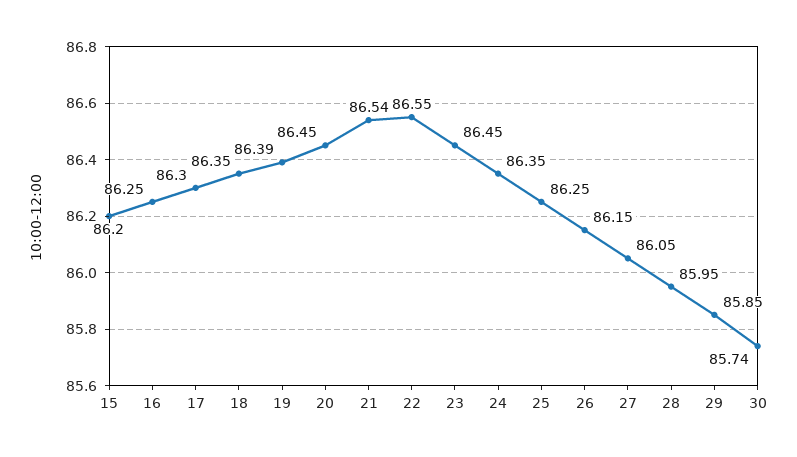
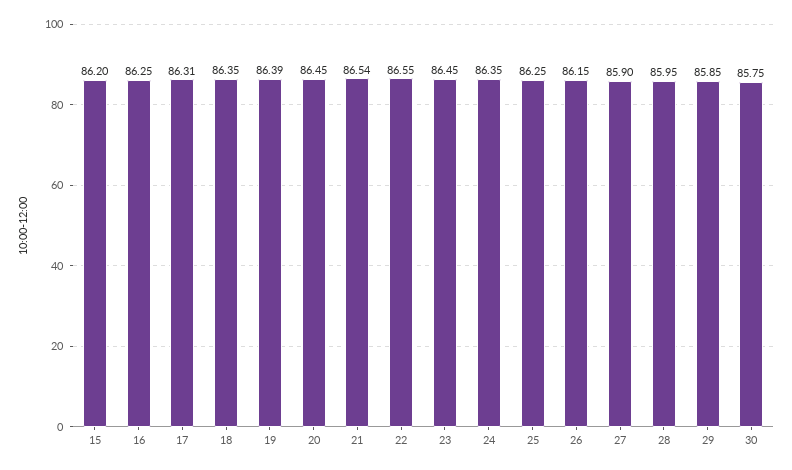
  {
    "15": 86.2,
    "16": 86.25,
-   "17": 86.3,
+   "17": 86.31,
    "18": 86.35,
    "19": 86.39,
    "20": 86.45,
    "21": 86.54,
    "22": 86.55,
    "23": 86.45,
    "24": 86.35,
    "25": 86.25,
    "26": 86.15,
-   "27": 86.05,
+   "27": 85.9,
    "28": 85.95,
    "29": 85.85,
-   "30": 85.74
+   "30": 85.75
  }

